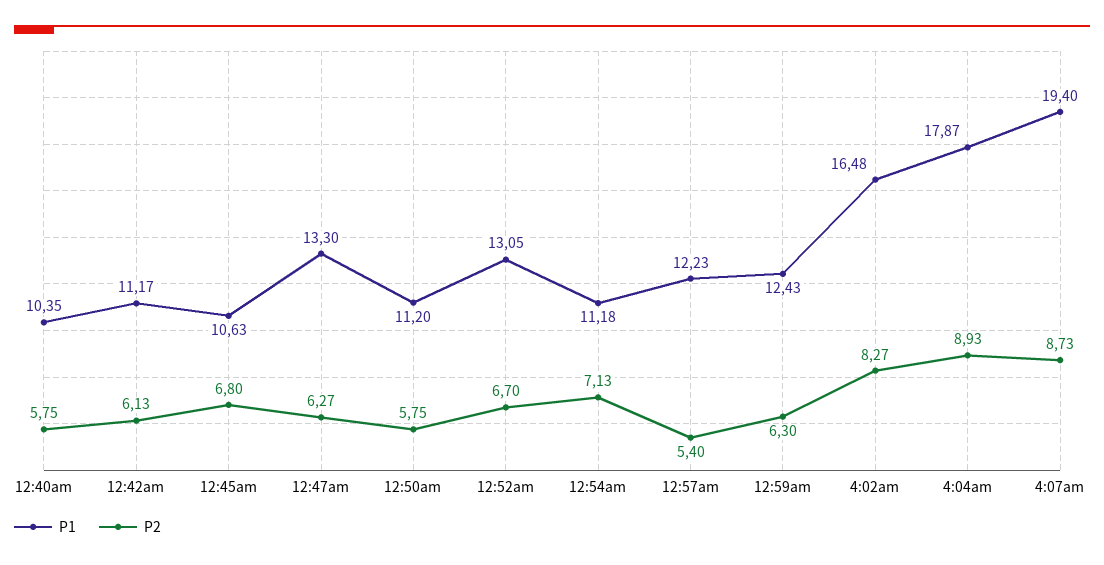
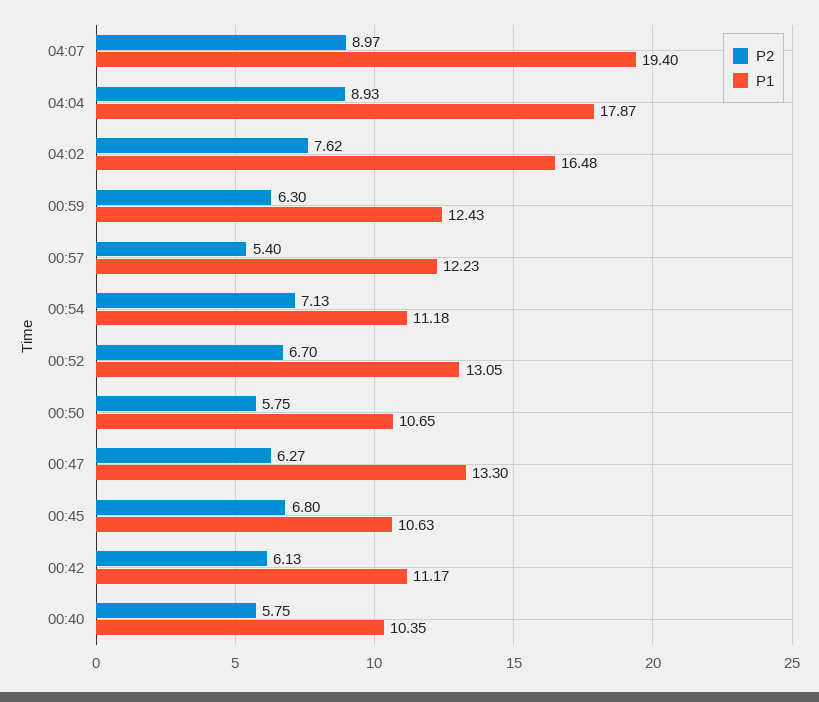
  {
    "P1": {
      "12:40am": 10.35,
      "12:42am": 11.17,
      "12:45am": 10.63,
      "12:47am": 13.3,
-     "12:50am": 11.2,
+     "12:50am": 10.65,
      "12:52am": 13.05,
      "12:54am": 11.18,
      "12:57am": 12.23,
      "12:59am": 12.43,
      "4:02am": 16.48,
      "4:04am": 17.87,
      "4:07am": 19.4
    },
    "P2": {
      "12:40am": 5.75,
      "12:42am": 6.13,
      "12:45am": 6.8,
      "12:47am": 6.27,
      "12:50am": 5.75,
      "12:52am": 6.7,
      "12:54am": 7.13,
      "12:57am": 5.4,
      "12:59am": 6.3,
-     "4:02am": 8.27,
+     "4:02am": 7.62,
      "4:04am": 8.93,
-     "4:07am": 8.73
+     "4:07am": 8.97
    }
  }

